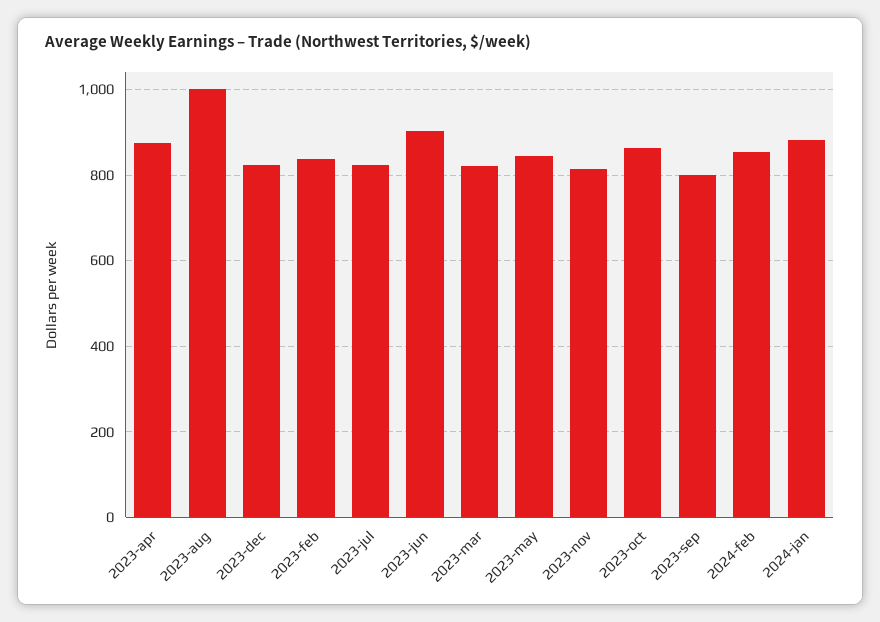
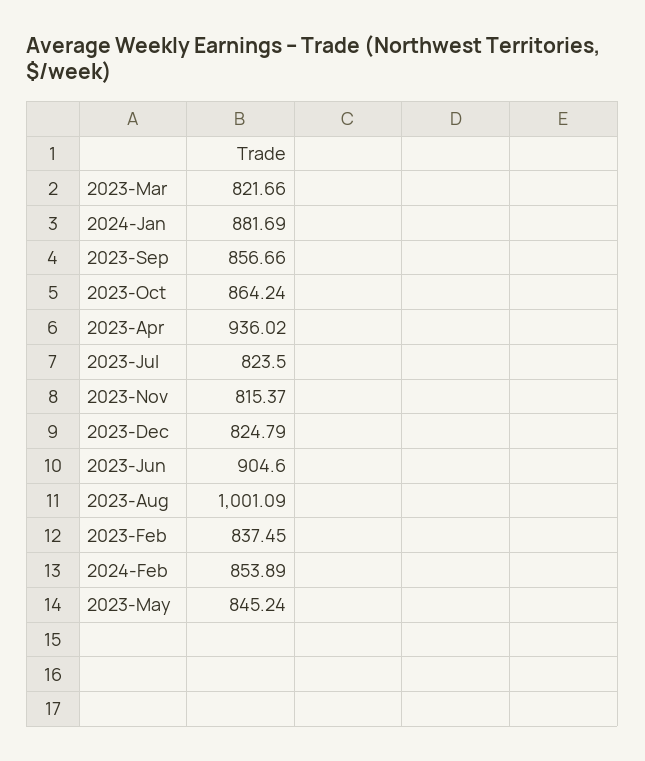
  {
-   "2023-apr": 880,
+   "2023-apr": 936.02,
    "2023-aug": 1001.09,
    "2023-dec": 824.79,
    "2023-feb": 837.45,
    "2023-jul": 823.5,
    "2023-jun": 904.6,
    "2023-mar": 821.66,
    "2023-may": 845.24,
    "2023-nov": 815.37,
    "2023-oct": 864.24,
-   "2023-sep": 800,
+   "2023-sep": 856.66,
    "2024-feb": 853.89,
    "2024-jan": 881.69
  }

